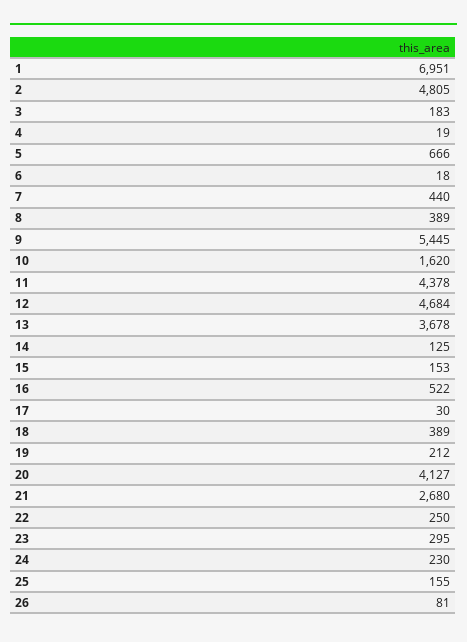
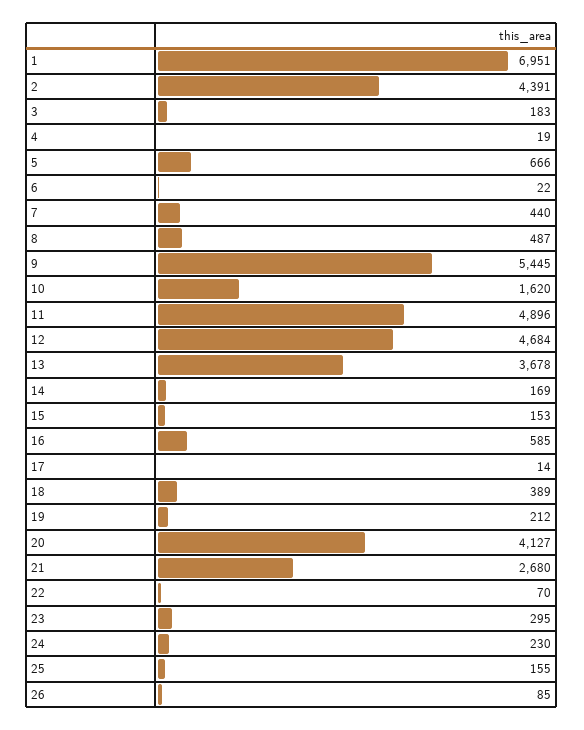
  {
    "1": 6951,
-   "2": 4805,
+   "2": 4391,
    "3": 183,
    "4": 19,
    "5": 666,
-   "6": 18,
+   "6": 22,
    "7": 440,
-   "8": 389,
+   "8": 487,
    "9": 5445,
    "10": 1620,
-   "11": 4378,
+   "11": 4896,
    "12": 4684,
    "13": 3678,
-   "14": 125,
+   "14": 169,
    "15": 153,
-   "16": 522,
+   "16": 585,
-   "17": 30,
+   "17": 14,
    "18": 389,
    "19": 212,
    "20": 4127,
    "21": 2680,
-   "22": 250,
+   "22": 70,
    "23": 295,
    "24": 230,
    "25": 155,
-   "26": 81
+   "26": 85
  }

